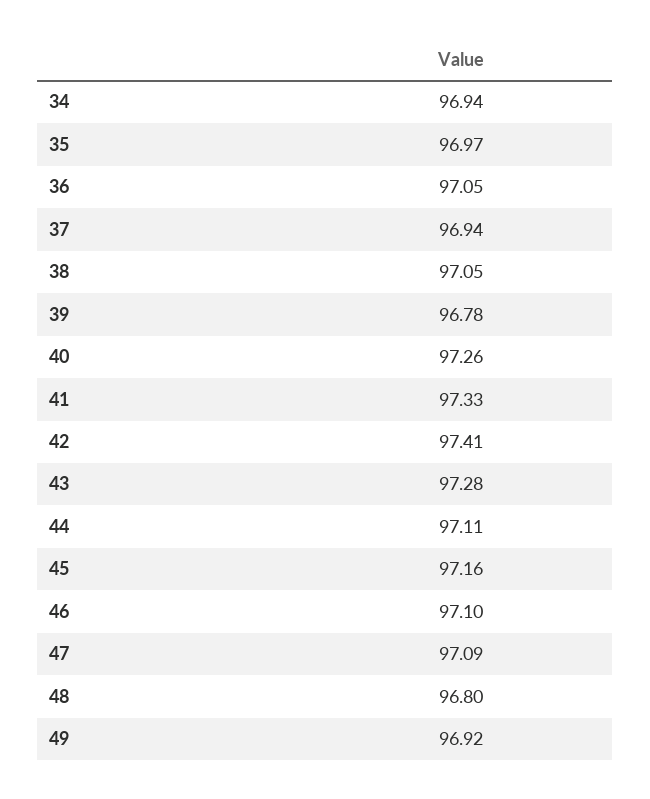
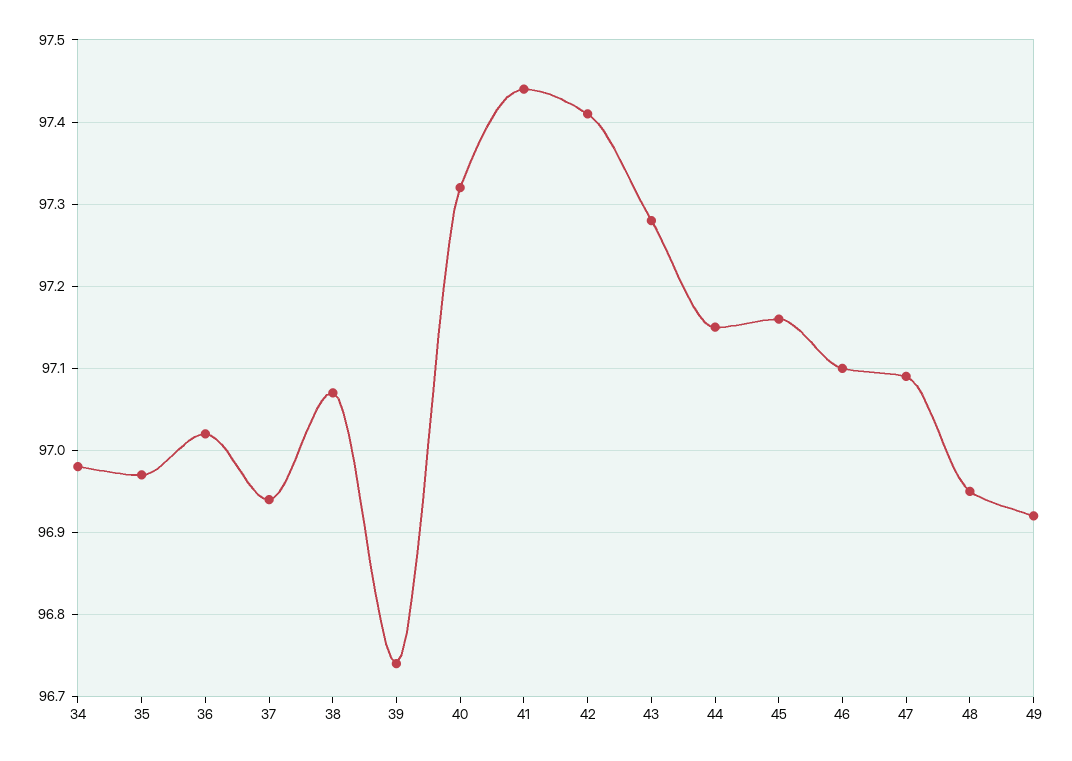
  {
-   "34": 96.94,
+   "34": 96.98,
    "35": 96.97,
-   "36": 97.05,
+   "36": 97.02,
    "37": 96.94,
-   "38": 97.05,
+   "38": 97.07,
-   "39": 96.78,
+   "39": 96.74,
-   "40": 97.26,
+   "40": 97.32,
-   "41": 97.33,
+   "41": 97.44,
    "42": 97.41,
    "43": 97.28,
-   "44": 97.11,
+   "44": 97.15,
    "45": 97.16,
    "46": 97.1,
    "47": 97.09,
-   "48": 96.8,
+   "48": 96.95,
    "49": 96.92
  }

